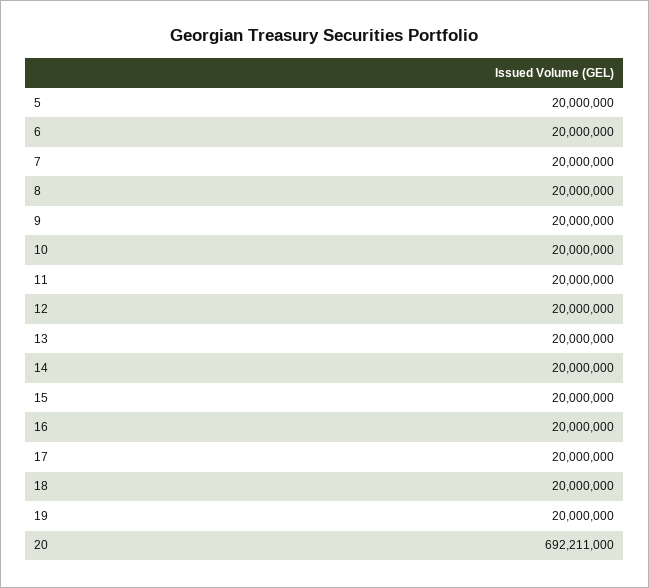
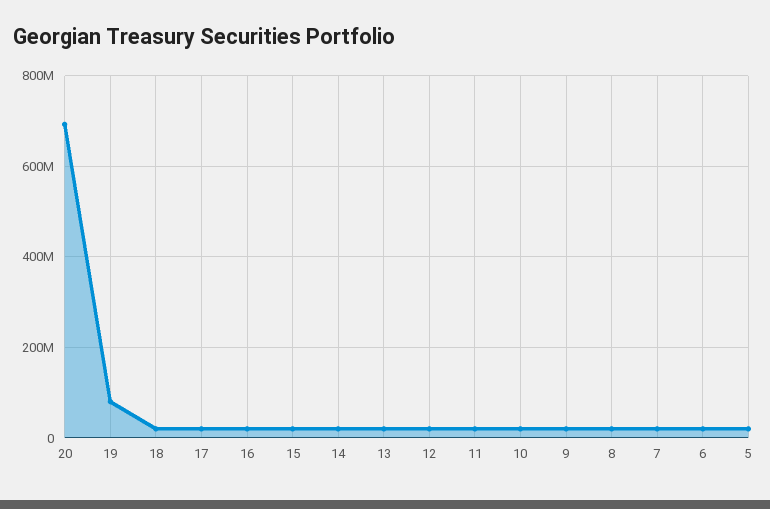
  {
    "5": 20000000,
    "6": 20000000,
    "7": 20000000,
    "8": 20000000,
    "9": 20000000,
    "10": 20000000,
    "11": 20000000,
    "12": 20000000,
    "13": 20000000,
    "14": 20000000,
    "15": 20000000,
    "16": 20000000,
    "17": 20000000,
    "18": 20000000,
-   "19": 20000000,
+   "19": 80000000,
    "20": 692211000
  }

